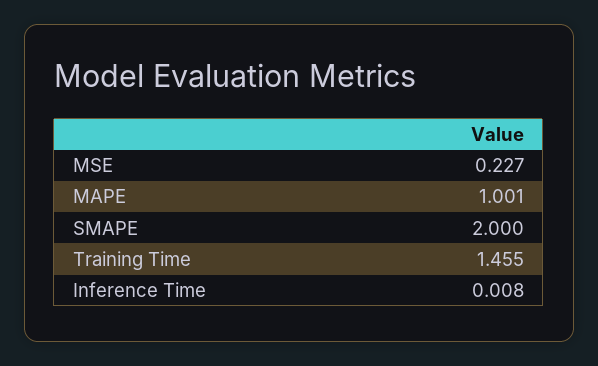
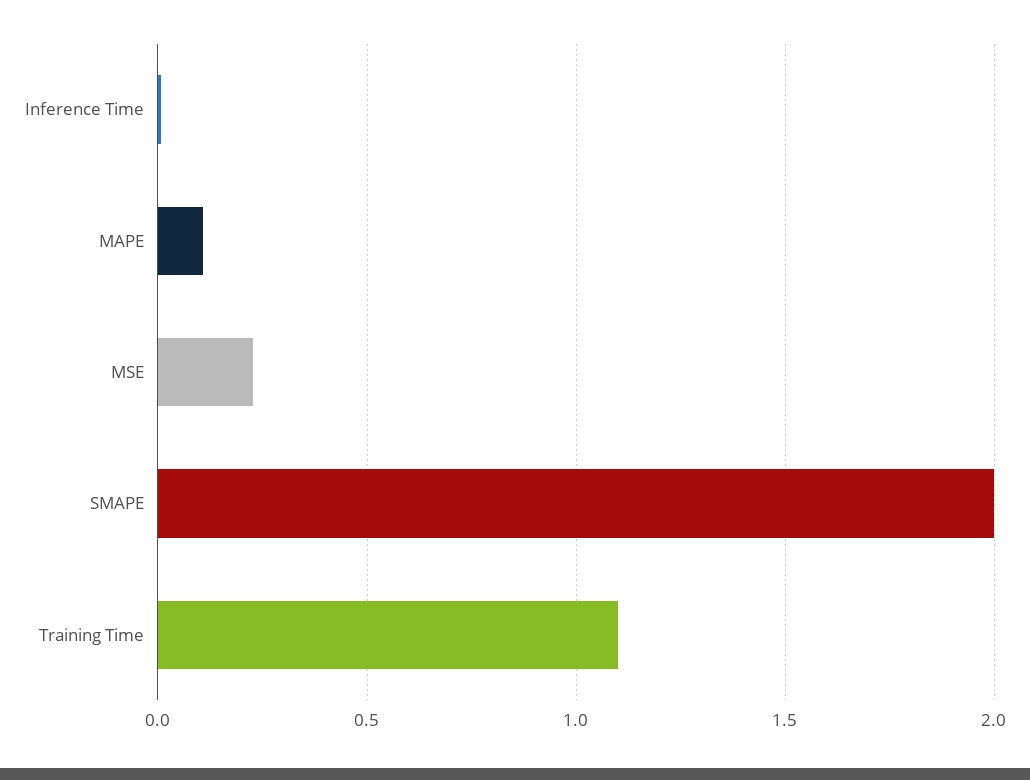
  {
    "MSE": 0.227,
-   "MAPE": 1.001,
+   "MAPE": 0.1,
    "SMAPE": 2,
-   "Training Time": 1.455,
+   "Training Time": 1.1,
    "Inference Time": 0.008
  }

